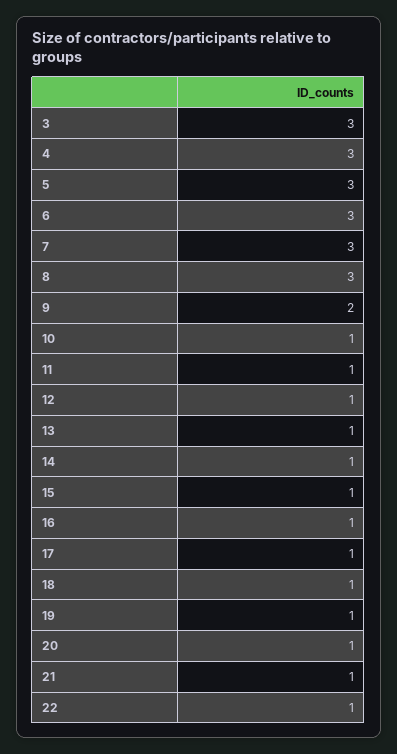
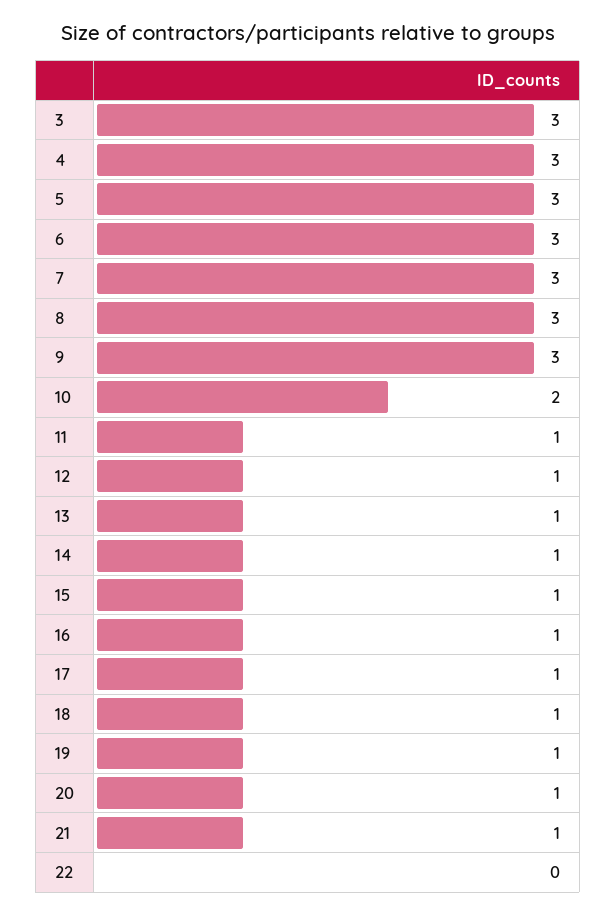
  {
    "3": 3,
    "4": 3,
    "5": 3,
    "6": 3,
    "7": 3,
    "8": 3,
-   "9": 2,
+   "9": 3,
-   "10": 1,
+   "10": 2,
    "11": 1,
    "12": 1,
    "13": 1,
    "14": 1,
    "15": 1,
    "16": 1,
    "17": 1,
    "18": 1,
    "19": 1,
    "20": 1,
    "21": 1,
-   "22": 1
+   "22": 0
  }

